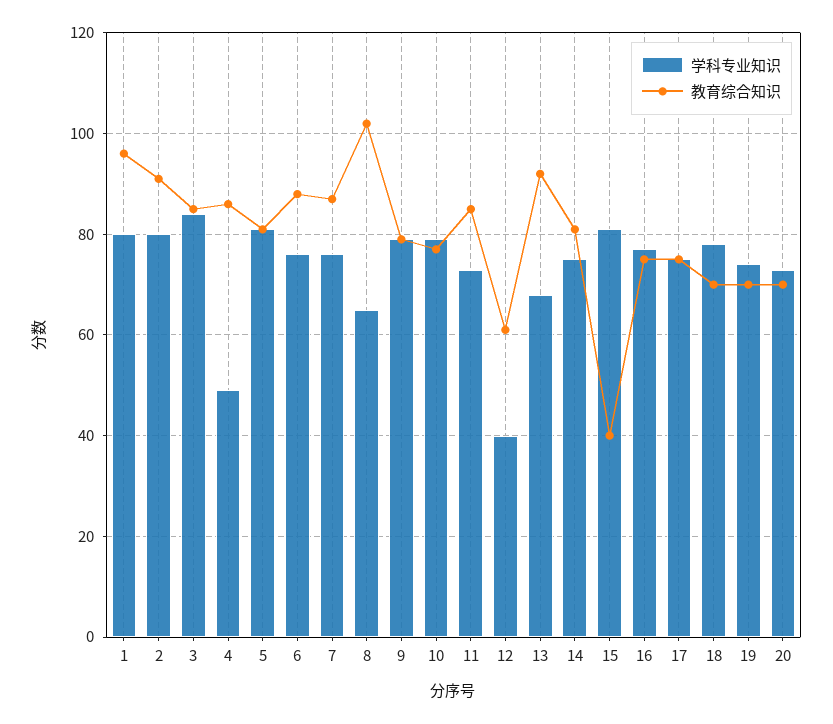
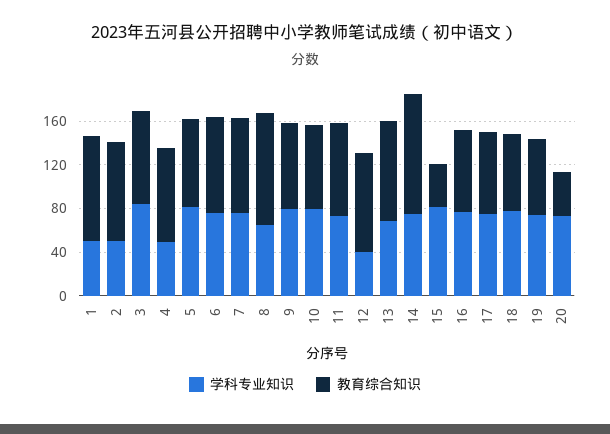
  {
    "学科专业知识": {
-     "1": 80,
+     "1": 50,
-     "2": 80,
+     "2": 50,
      "3": 85,
      "4": 50,
      "5": 80,
      "6": 75,
      "7": 75,
      "8": 65,
      "9": 80,
      "10": 80,
      "11": 75,
      "12": 40,
      "13": 70,
      "14": 75,
      "15": 80,
      "16": 75,
      "17": 75,
      "18": 80,
      "19": 75,
      "20": 75
    },
    "教育综合知识": {
      "1": 95,
      "2": 90,
      "3": 85,
      "4": 85,
      "5": 80,
      "6": 90,
      "7": 85,
      "8": 100,
      "9": 80,
      "10": 75,
      "11": 85,
-     "12": 60,
+     "12": 90,
      "13": 90,
-     "14": 80,
+     "14": 110,
      "15": 40,
      "16": 75,
      "17": 75,
      "18": 70,
      "19": 70,
-     "20": 70
+     "20": 40
    }
  }

